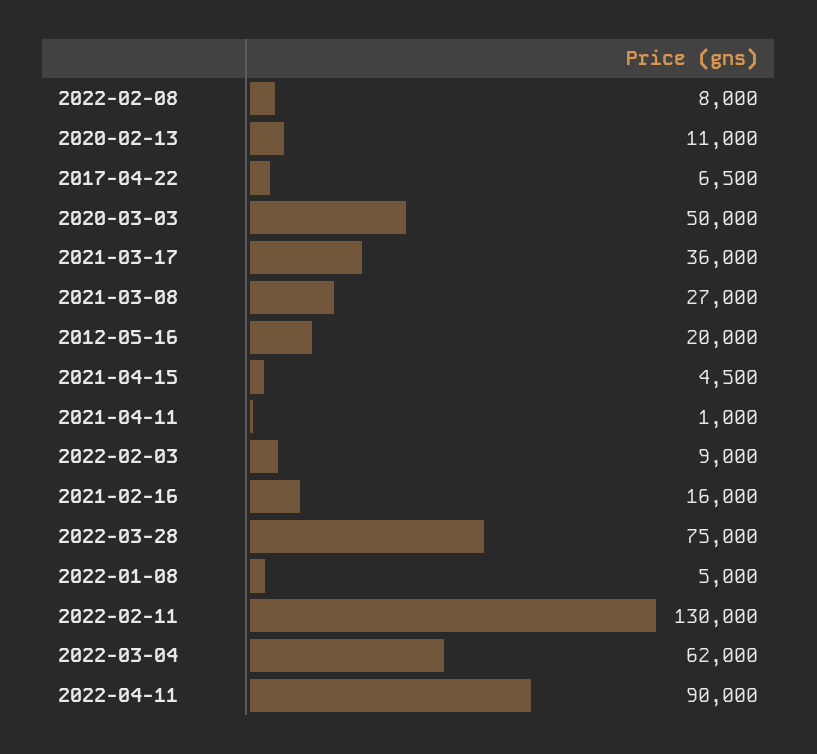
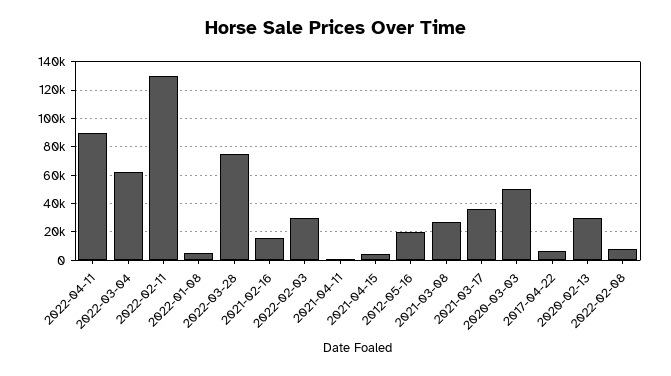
  {
    "2022-02-08": 8000,
-   "2020-02-13": 11000,
+   "2020-02-13": 30000,
    "2017-04-22": 6500,
    "2020-03-03": 50000,
    "2021-03-17": 36000,
    "2021-03-08": 27000,
    "2012-05-16": 20000,
    "2021-04-15": 4500,
    "2021-04-11": 1000,
-   "2022-02-03": 9000,
+   "2022-02-03": 30000,
    "2021-02-16": 16000,
    "2022-03-28": 75000,
    "2022-01-08": 5000,
    "2022-02-11": 130000,
    "2022-03-04": 62000,
    "2022-04-11": 90000
  }

